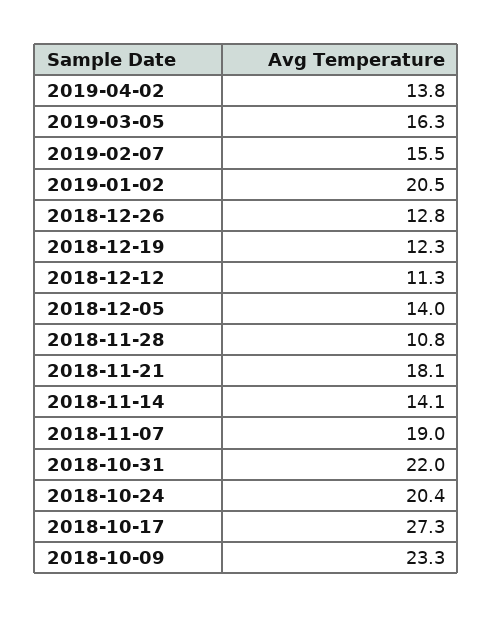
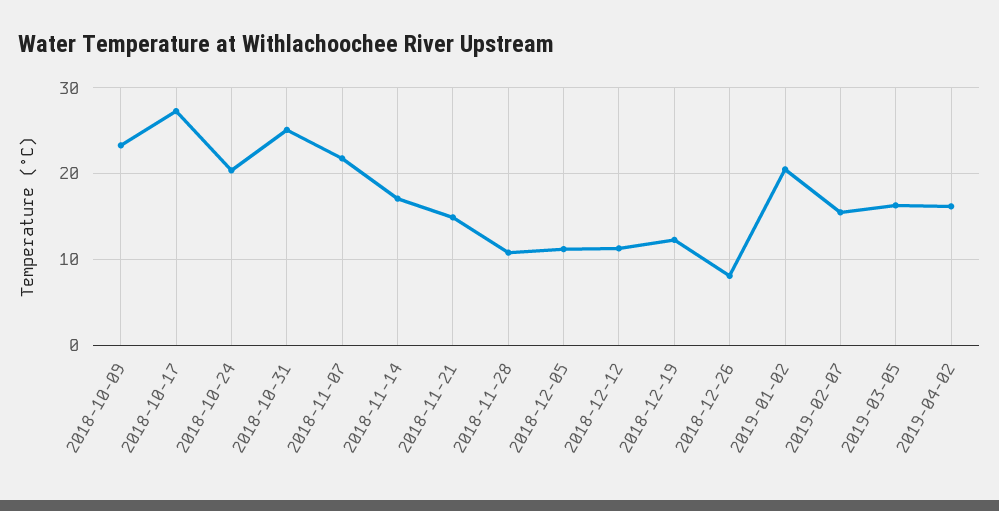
  {
-   "2019-04-02": 13.8,
+   "2019-04-02": 16,
    "2019-03-05": 16.3,
    "2019-02-07": 15.5,
    "2019-01-02": 20.5,
-   "2018-12-26": 12.8,
+   "2018-12-26": 8,
    "2018-12-19": 12.3,
    "2018-12-12": 11.3,
-   "2018-12-05": 14,
+   "2018-12-05": 11,
    "2018-11-28": 10.8,
-   "2018-11-21": 18.1,
+   "2018-11-21": 15,
-   "2018-11-14": 14.1,
+   "2018-11-14": 17,
-   "2018-11-07": 19,
+   "2018-11-07": 22,
-   "2018-10-31": 22,
+   "2018-10-31": 25,
    "2018-10-24": 20.4,
    "2018-10-17": 27.3,
    "2018-10-09": 23.3
  }

